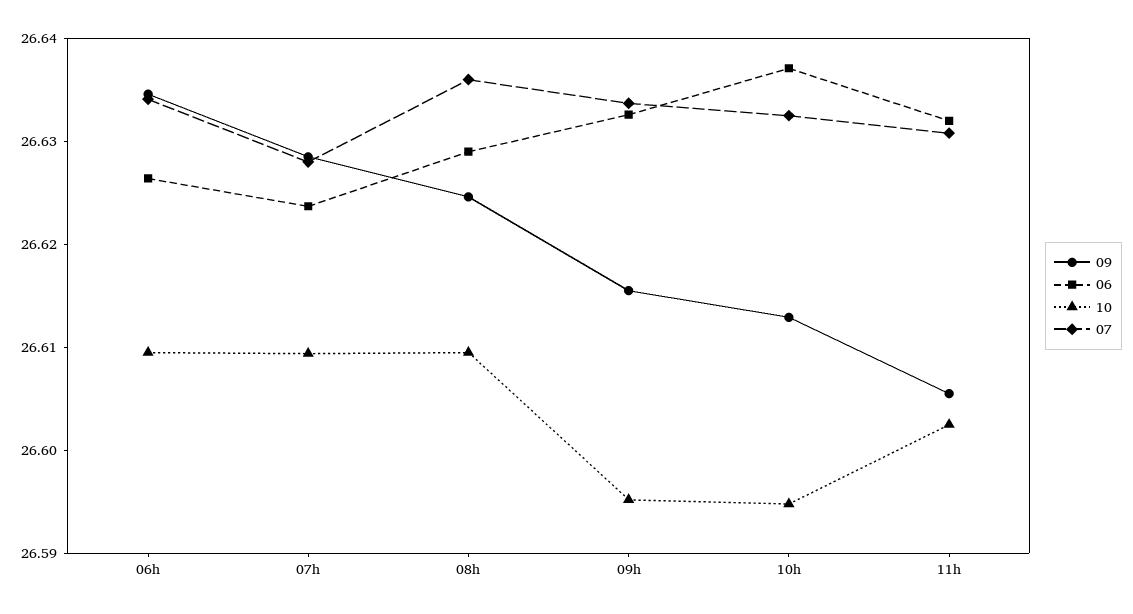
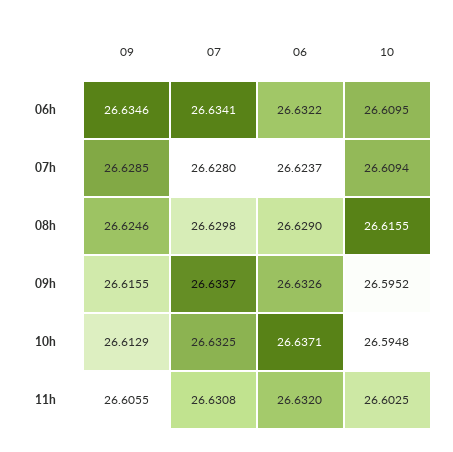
  {
    "09": {
      "06h": 26.6346,
      "07h": 26.6285,
      "08h": 26.6246,
      "09h": 26.6155,
      "10h": 26.6129,
      "11h": 26.6055
    },
    "06": {
-     "06h": 26.626,
+     "06h": 26.6322,
      "07h": 26.6237,
      "08h": 26.629,
      "09h": 26.6326,
      "10h": 26.6371,
      "11h": 26.632
    },
    "10": {
      "06h": 26.6095,
      "07h": 26.6094,
-     "08h": 26.61,
+     "08h": 26.6155,
      "09h": 26.5952,
      "10h": 26.5948,
      "11h": 26.6025
    },
    "07": {
      "06h": 26.6341,
      "07h": 26.628,
-     "08h": 26.636,
+     "08h": 26.6298,
      "09h": 26.6337,
      "10h": 26.6325,
      "11h": 26.6308
    }
  }

